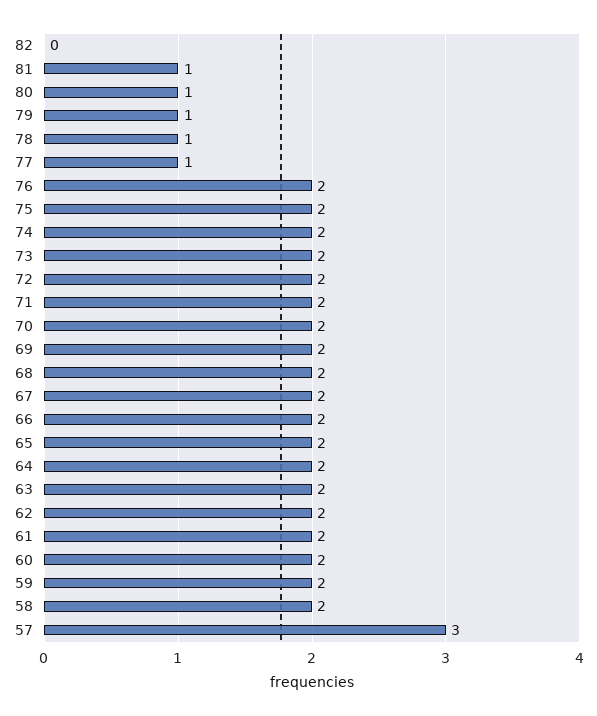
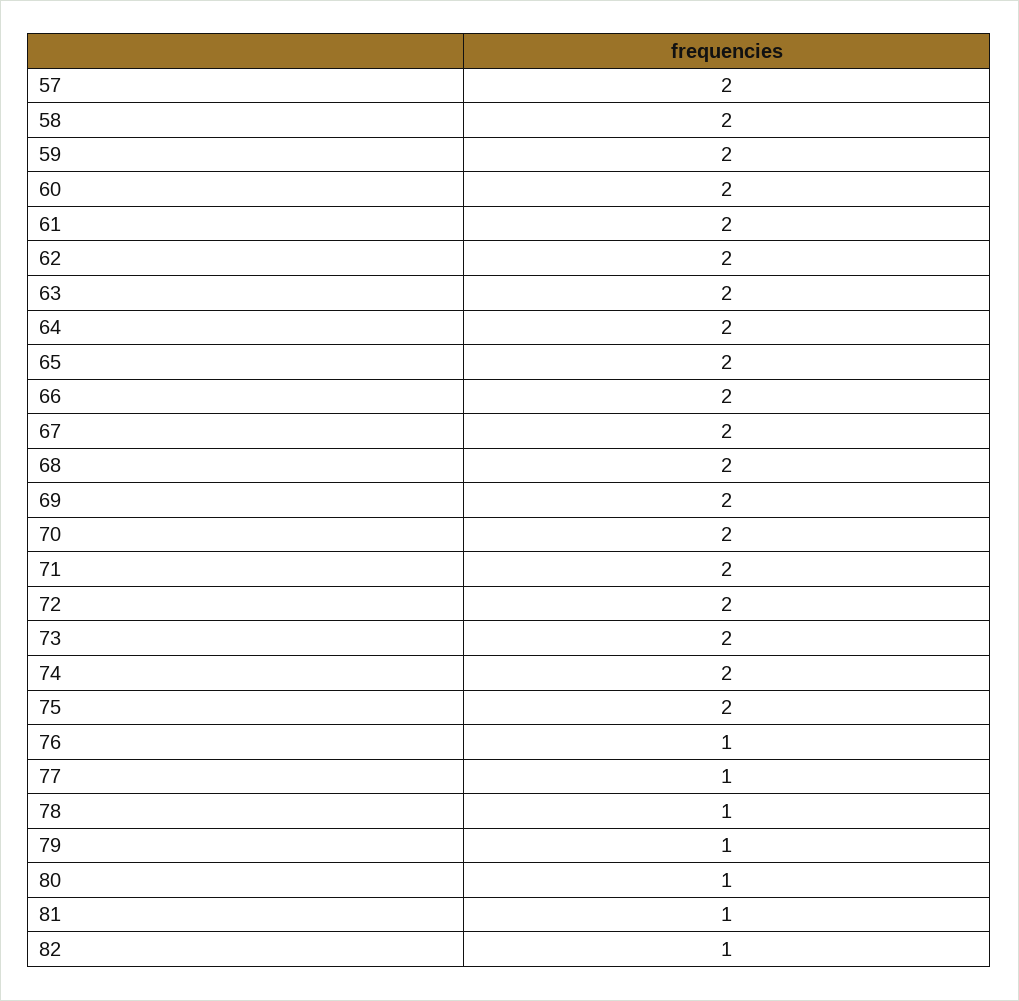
  {
-   "82": 0,
+   "82": 1,
    "81": 1,
    "80": 1,
    "79": 1,
    "78": 1,
    "77": 1,
-   "76": 2,
+   "76": 1,
    "75": 2,
    "74": 2,
    "73": 2,
    "72": 2,
    "71": 2,
    "70": 2,
    "69": 2,
    "68": 2,
    "67": 2,
    "66": 2,
    "65": 2,
    "64": 2,
    "63": 2,
    "62": 2,
    "61": 2,
    "60": 2,
    "59": 2,
    "58": 2,
-   "57": 3
+   "57": 2
  }

